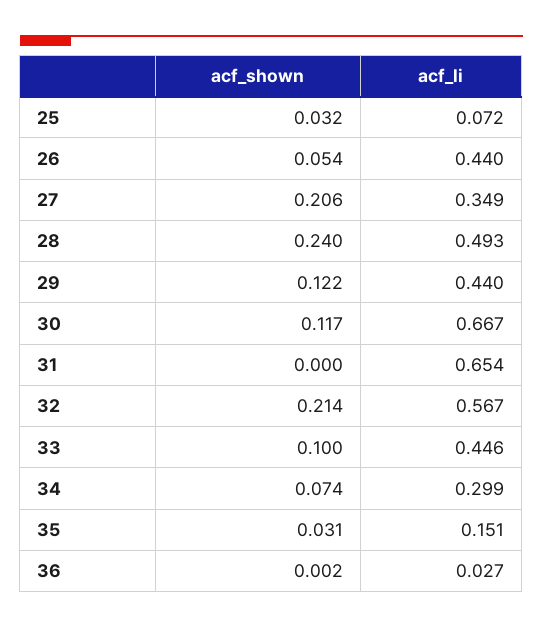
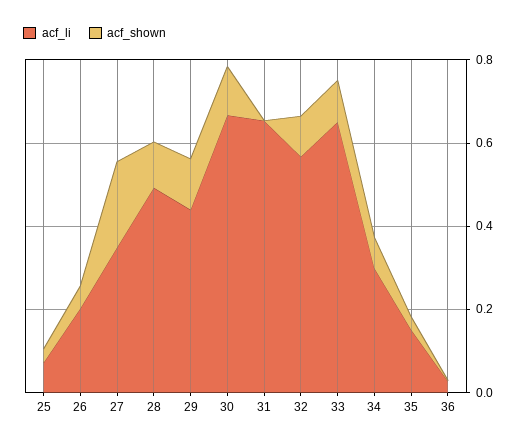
  {
    "acf_shown": {
      "25": 0.032,
      "26": 0.054,
      "27": 0.206,
-     "28": 0.24,
+     "28": 0.1,
      "29": 0.122,
      "30": 0.117,
      "31": 0,
-     "32": 0.214,
+     "32": 0.1,
      "33": 0.1,
      "34": 0.074,
      "35": 0.031,
      "36": 0.002
    },
    "acf_li": {
      "25": 0.072,
-     "26": 0.44,
+     "26": 0.2,
      "27": 0.349,
      "28": 0.493,
      "29": 0.44,
      "30": 0.667,
      "31": 0.654,
      "32": 0.567,
-     "33": 0.446,
+     "33": 0.65,
      "34": 0.299,
      "35": 0.151,
      "36": 0.027
    }
  }

